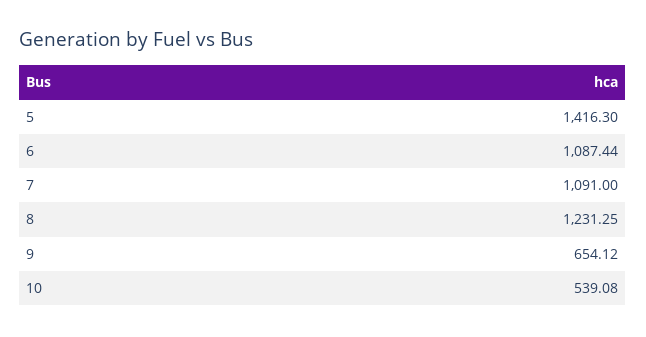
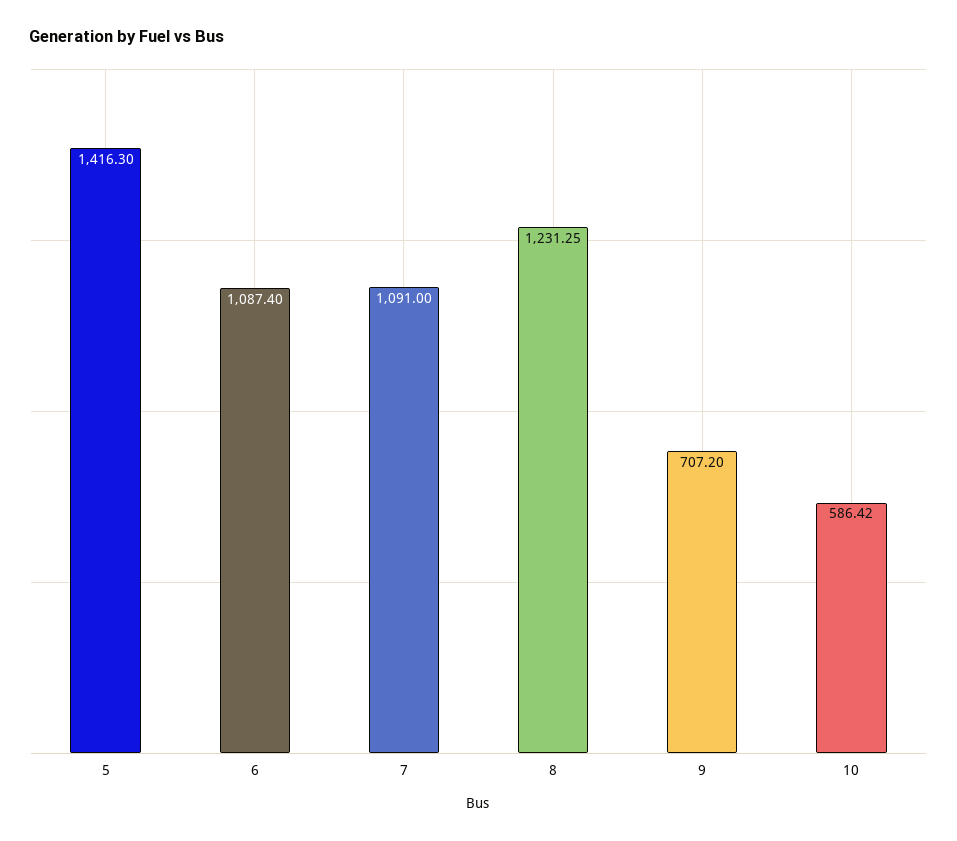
  {
    "5": 1416.3,
-   "6": 1087.44,
+   "6": 1087.4,
    "7": 1091,
    "8": 1231.25,
-   "9": 654.12,
+   "9": 707.2,
-   "10": 539.08
+   "10": 586.42
  }

